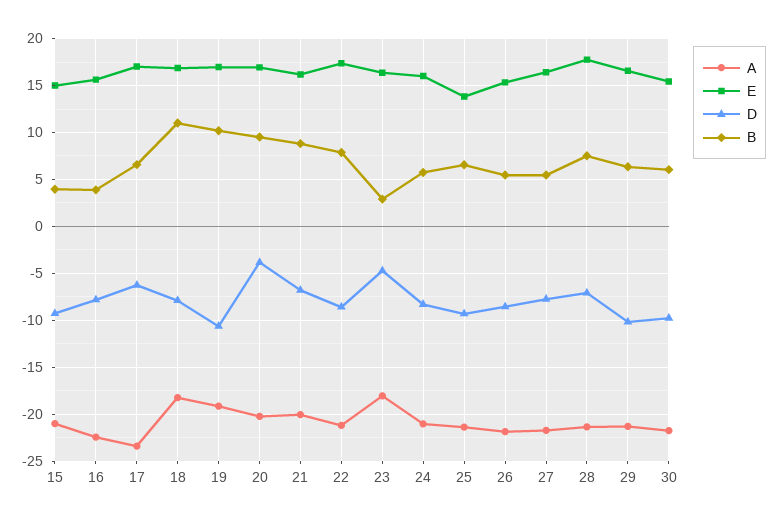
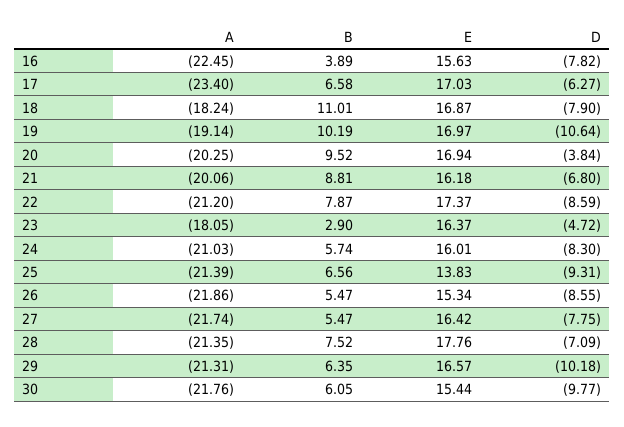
  {
    "A": {
-     "15": -21,
      "16": -22.45,
      "17": -23.4,
      "18": -18.24,
      "19": -19.14,
      "20": -20.25,
      "21": -20.06,
      "22": -21.2,
      "23": -18.05,
      "24": -21.03,
      "25": -21.39,
      "26": -21.86,
      "27": -21.74,
      "28": -21.35,
      "29": -21.31,
      "30": -21.76
    },
    "E": {
-     "15": 15,
      "16": 15.63,
      "17": 17.03,
      "18": 16.87,
      "19": 16.97,
      "20": 16.94,
      "21": 16.18,
      "22": 17.37,
      "23": 16.37,
      "24": 16.01,
      "25": 13.83,
      "26": 15.34,
      "27": 16.42,
      "28": 17.76,
      "29": 16.57,
      "30": 15.44
    },
    "D": {
-     "15": -9,
      "16": -7.82,
      "17": -6.27,
      "18": -7.9,
      "19": -10.64,
      "20": -3.84,
      "21": -6.8,
      "22": -8.59,
      "23": -4.72,
      "24": -8.3,
      "25": -9.31,
      "26": -8.55,
      "27": -7.75,
      "28": -7.09,
      "29": -10.18,
      "30": -9.77
    },
    "B": {
-     "15": 4,
      "16": 3.89,
      "17": 6.58,
      "18": 11.01,
      "19": 10.19,
      "20": 9.52,
      "21": 8.81,
      "22": 7.87,
      "23": 2.9,
      "24": 5.74,
      "25": 6.56,
      "26": 5.47,
      "27": 5.47,
      "28": 7.52,
      "29": 6.35,
      "30": 6.05
    }
  }

